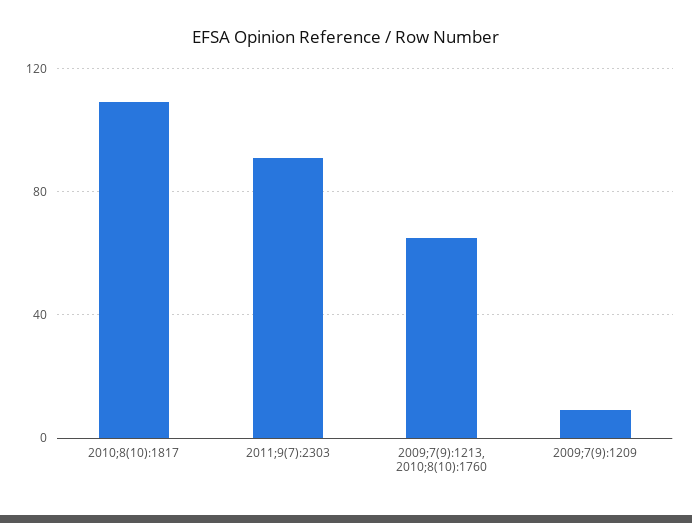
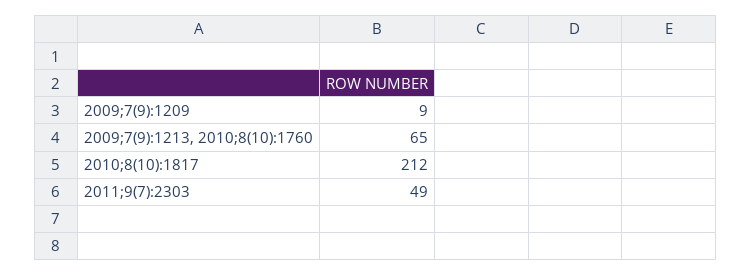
  {
-   "2010;8(10):1817": 110,
+   "2010;8(10):1817": 212,
-   "2011;9(7):2303": 90,
+   "2011;9(7):2303": 49,
    "2009;7(9):1213, 2010;8(10):1760": 65,
    "2009;7(9):1209": 9
  }

